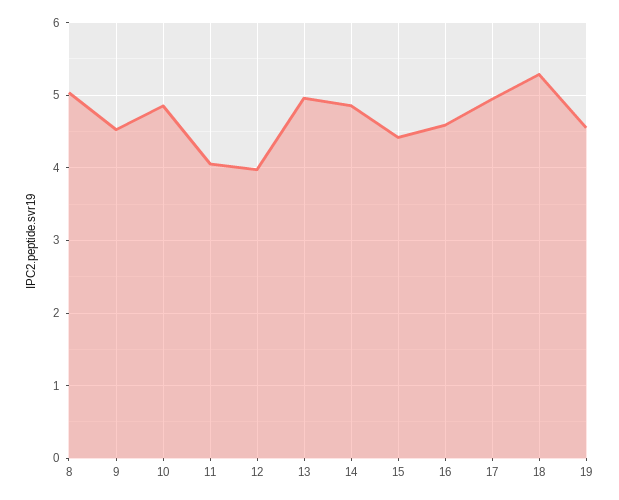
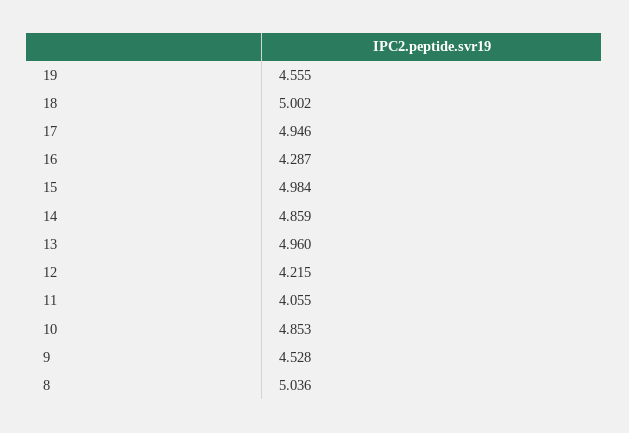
  {
    "8": 5.036,
    "9": 4.528,
    "10": 4.853,
    "11": 4.055,
-   "12": 4,
+   "12": 4.215,
    "13": 4.96,
    "14": 4.859,
-   "15": 4.4,
+   "15": 4.984,
-   "16": 4.6,
+   "16": 4.287,
    "17": 4.946,
-   "18": 5.3,
+   "18": 5.002,
    "19": 4.555
  }

